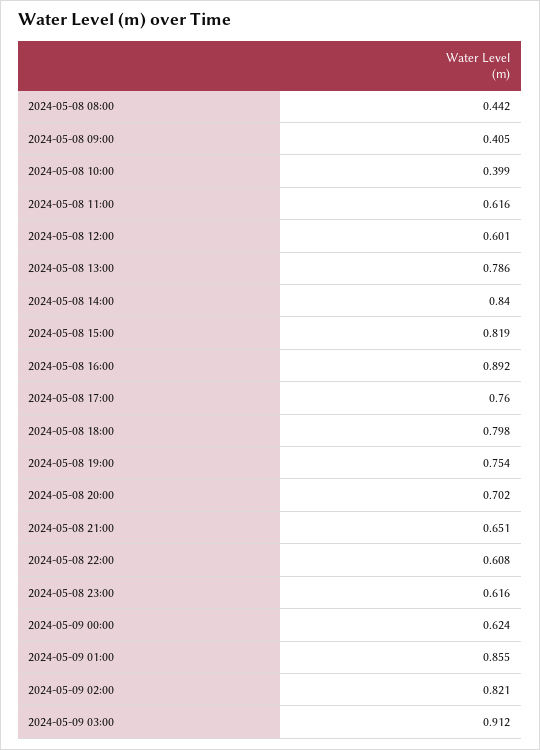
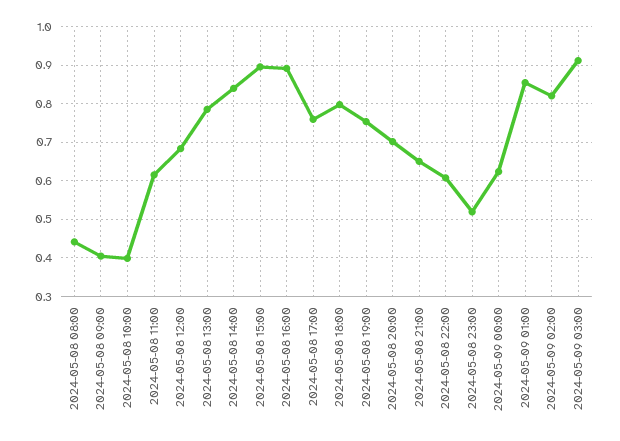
  {
    "2024-05-08 08:00": 0.442,
    "2024-05-08 09:00": 0.405,
    "2024-05-08 10:00": 0.399,
    "2024-05-08 11:00": 0.616,
-   "2024-05-08 12:00": 0.601,
+   "2024-05-08 12:00": 0.68,
    "2024-05-08 13:00": 0.786,
    "2024-05-08 14:00": 0.84,
-   "2024-05-08 15:00": 0.819,
+   "2024-05-08 15:00": 0.9,
    "2024-05-08 16:00": 0.892,
    "2024-05-08 17:00": 0.76,
    "2024-05-08 18:00": 0.798,
    "2024-05-08 19:00": 0.754,
    "2024-05-08 20:00": 0.702,
    "2024-05-08 21:00": 0.651,
    "2024-05-08 22:00": 0.608,
-   "2024-05-08 23:00": 0.616,
+   "2024-05-08 23:00": 0.52,
    "2024-05-09 00:00": 0.624,
    "2024-05-09 01:00": 0.855,
    "2024-05-09 02:00": 0.821,
    "2024-05-09 03:00": 0.912
  }

